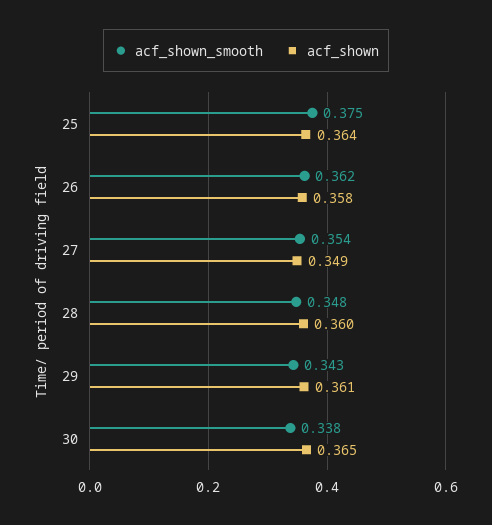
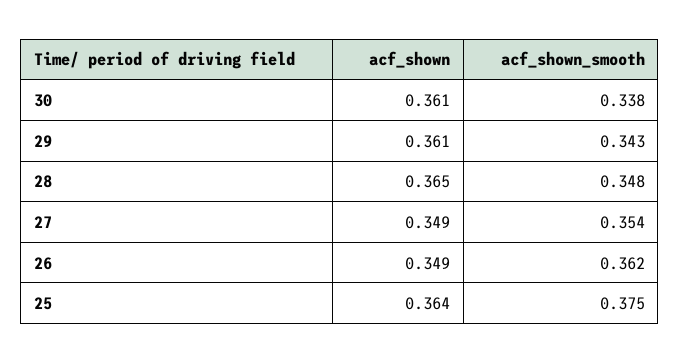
  {
    "acf_shown_smooth": {
      "25": 0.375,
      "26": 0.362,
      "27": 0.354,
      "28": 0.348,
      "29": 0.343,
      "30": 0.338
    },
    "acf_shown": {
      "25": 0.364,
-     "26": 0.358,
+     "26": 0.349,
      "27": 0.349,
-     "28": 0.36,
+     "28": 0.365,
      "29": 0.361,
-     "30": 0.365
+     "30": 0.361
    }
  }

